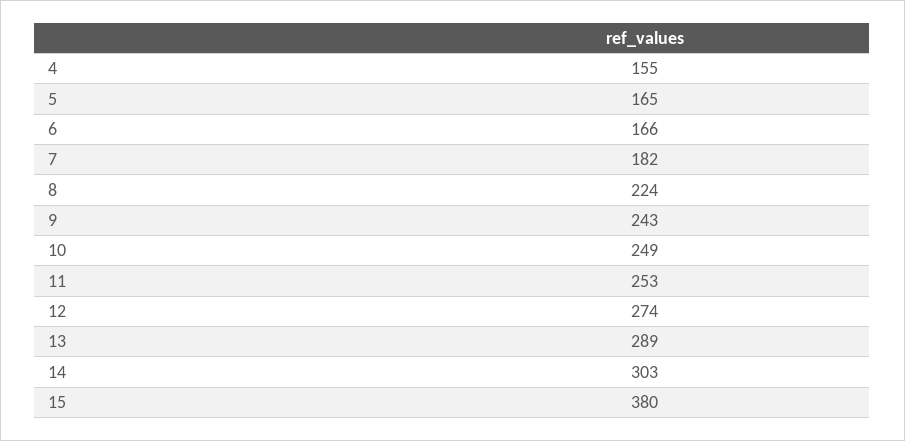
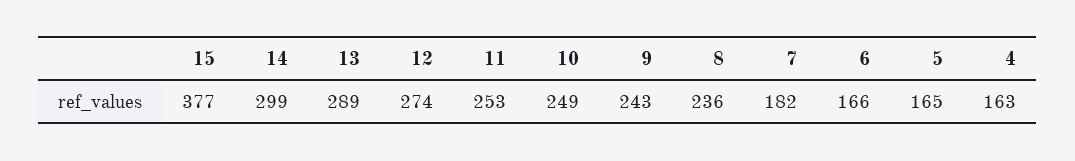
  {
-   "4": 155,
+   "4": 163,
    "5": 165,
    "6": 166,
    "7": 182,
-   "8": 224,
+   "8": 236,
    "9": 243,
    "10": 249,
    "11": 253,
    "12": 274,
    "13": 289,
-   "14": 303,
+   "14": 299,
-   "15": 380
+   "15": 377
  }

